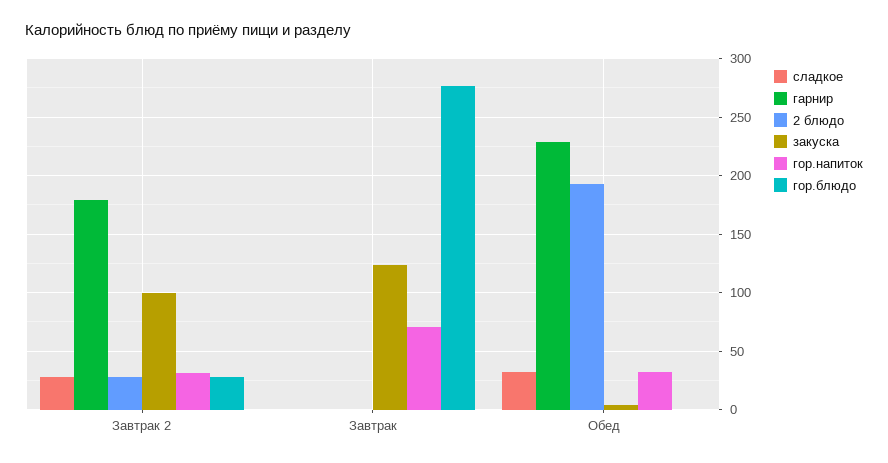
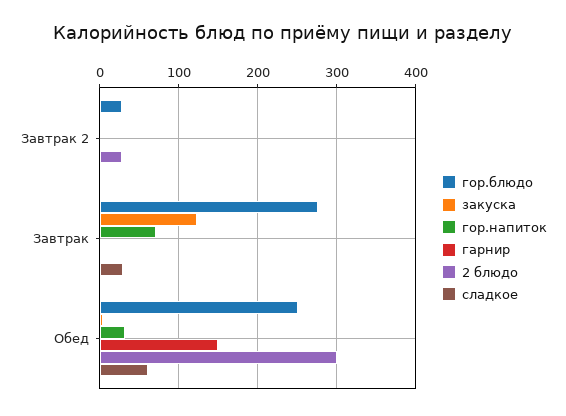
  {
    "сладкое": {
-     "Завтрак 2": 30,
+     "Завтрак 2": 0,
-     "Завтрак": 0,
+     "Завтрак": 30,
-     "Обед": 30
+     "Обед": 60
    },
    "гарнир": {
-     "Завтрак 2": 180,
+     "Завтрак 2": 0,
      "Завтрак": 0,
-     "Обед": 230
+     "Обед": 150
    },
    "2 блюдо": {
      "Завтрак 2": 30,
      "Завтрак": 0,
-     "Обед": 190
+     "Обед": 300
    },
    "закуска": {
-     "Завтрак 2": 100,
+     "Завтрак 2": 0,
      "Завтрак": 120,
      "Обед": 0
    },
    "гор.напиток": {
-     "Завтрак 2": 30,
+     "Завтрак 2": 0,
      "Завтрак": 70,
      "Обед": 30
    },
    "гор.блюдо": {
      "Завтрак 2": 30,
      "Завтрак": 280,
-     "Обед": 0
+     "Обед": 250
    }
  }

